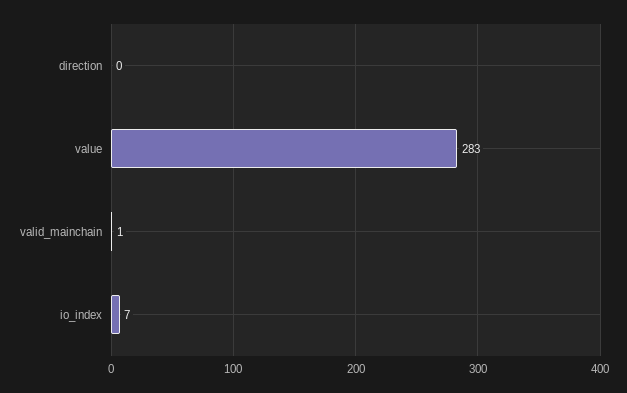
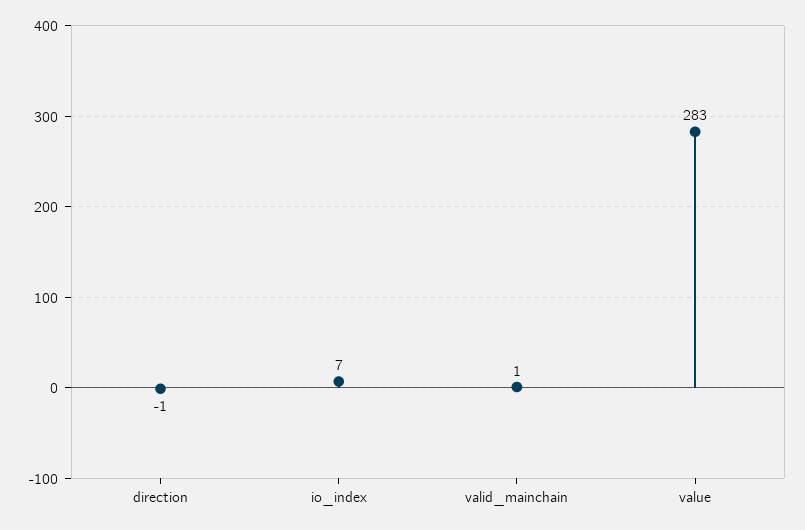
  {
-   "direction": 0,
+   "direction": -1,
    "value": 283,
    "valid_mainchain": 1,
    "io_index": 7
  }

